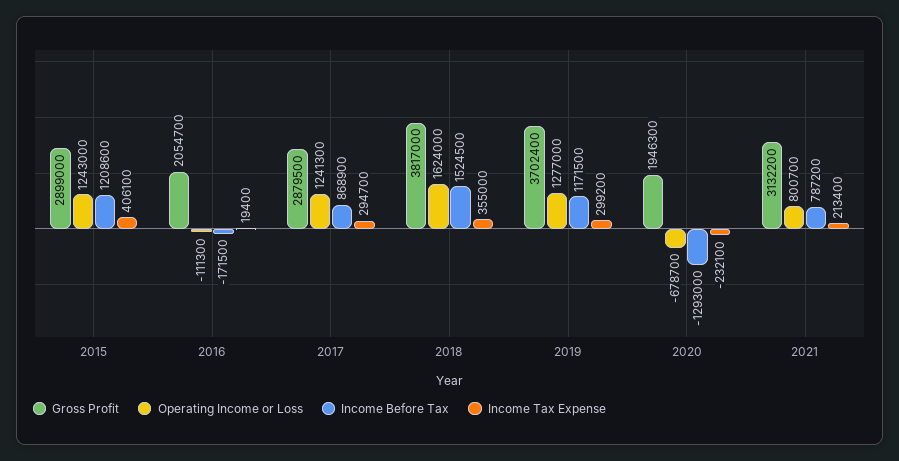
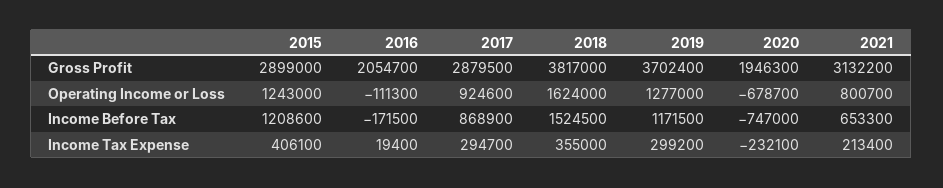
  {
    "Gross Profit": {
      "2015": 2899000,
      "2016": 2054700,
      "2017": 2879500,
      "2018": 3817000,
      "2019": 3702400,
      "2020": 1946300,
      "2021": 3132200
    },
    "Operating Income or Loss": {
      "2015": 1243000,
      "2016": -111300,
-     "2017": 1241300,
+     "2017": 924600,
      "2018": 1624000,
      "2019": 1277000,
      "2020": -678700,
      "2021": 800700
    },
    "Income Before Tax": {
      "2015": 1208600,
      "2016": -171500,
      "2017": 868900,
      "2018": 1524500,
      "2019": 1171500,
-     "2020": -1293000,
+     "2020": -747000,
-     "2021": 787200
+     "2021": 653300
    },
    "Income Tax Expense": {
      "2015": 406100,
      "2016": 19400,
      "2017": 294700,
      "2018": 355000,
      "2019": 299200,
      "2020": -232100,
      "2021": 213400
    }
  }

